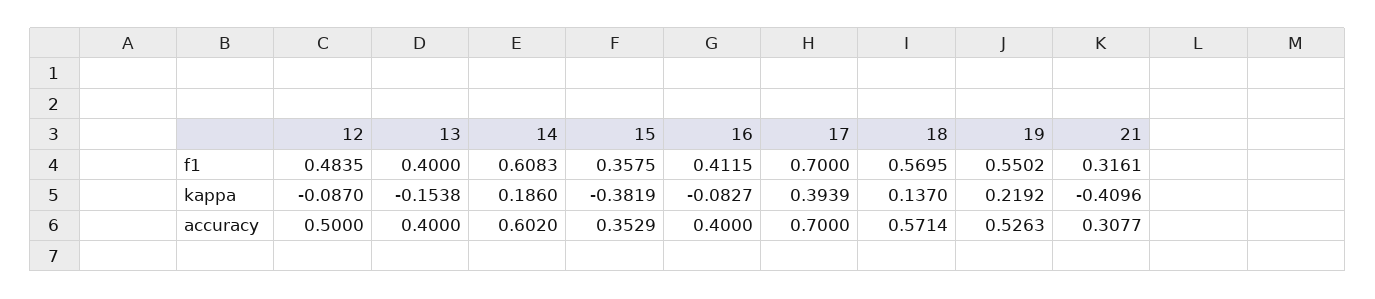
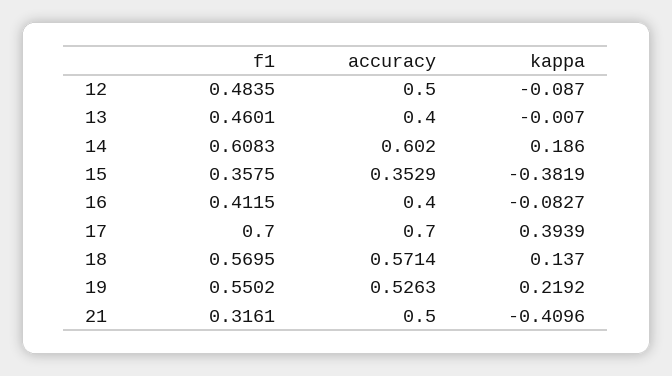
  {
    "12": {
      "f1": 0.4835,
      "kappa": -0.087,
      "accuracy": 0.5
    },
    "13": {
-     "f1": 0.4,
+     "f1": 0.4601,
-     "kappa": -0.1538,
+     "kappa": -0.007,
      "accuracy": 0.4
    },
    "14": {
      "f1": 0.6083,
      "kappa": 0.186,
      "accuracy": 0.602
    },
    "15": {
      "f1": 0.3575,
      "kappa": -0.3819,
      "accuracy": 0.3529
    },
    "16": {
      "f1": 0.4115,
      "kappa": -0.0827,
      "accuracy": 0.4
    },
    "17": {
      "f1": 0.7,
      "kappa": 0.3939,
      "accuracy": 0.7
    },
    "18": {
      "f1": 0.5695,
      "kappa": 0.137,
      "accuracy": 0.5714
    },
    "19": {
      "f1": 0.5502,
      "kappa": 0.2192,
      "accuracy": 0.5263
    },
    "21": {
      "f1": 0.3161,
      "kappa": -0.4096,
-     "accuracy": 0.3077
+     "accuracy": 0.5
    }
  }

